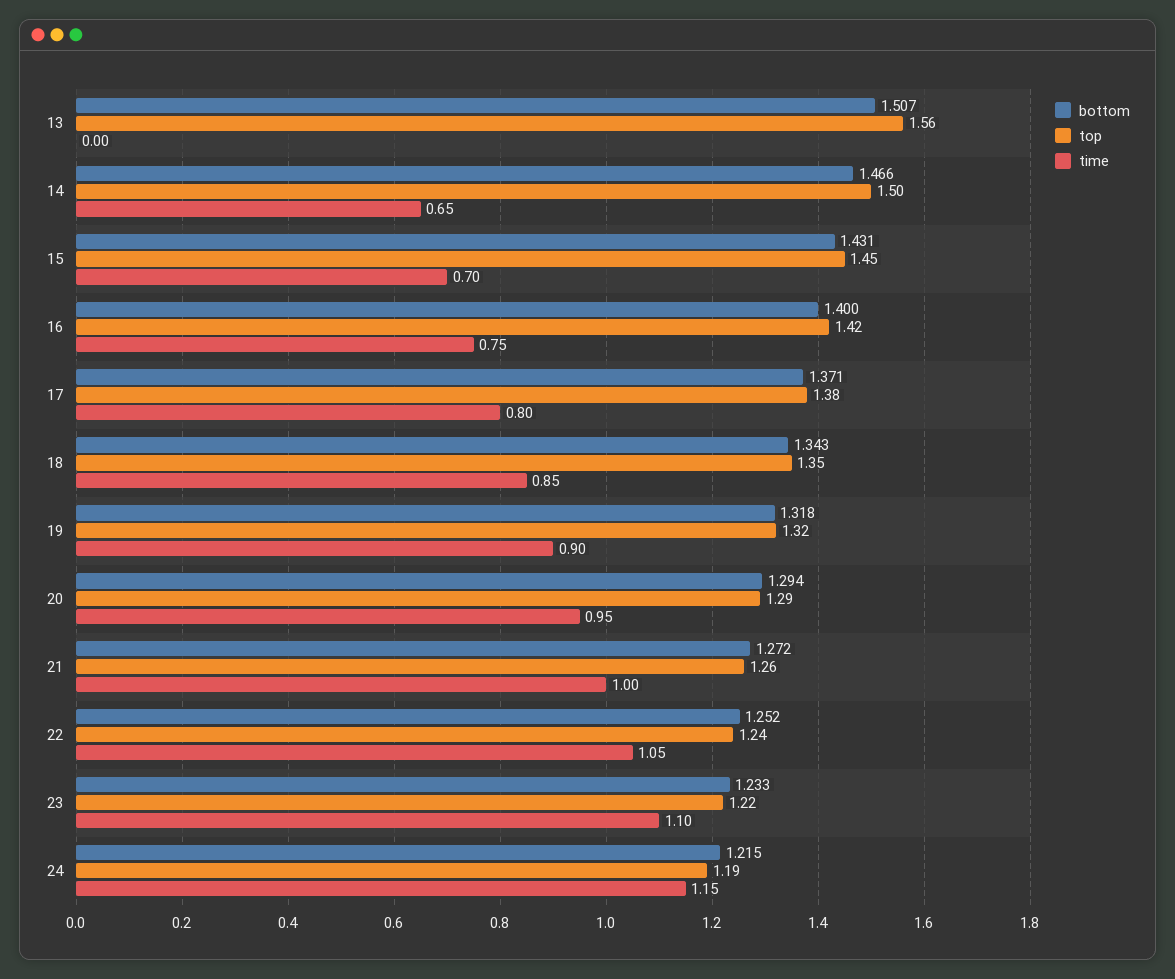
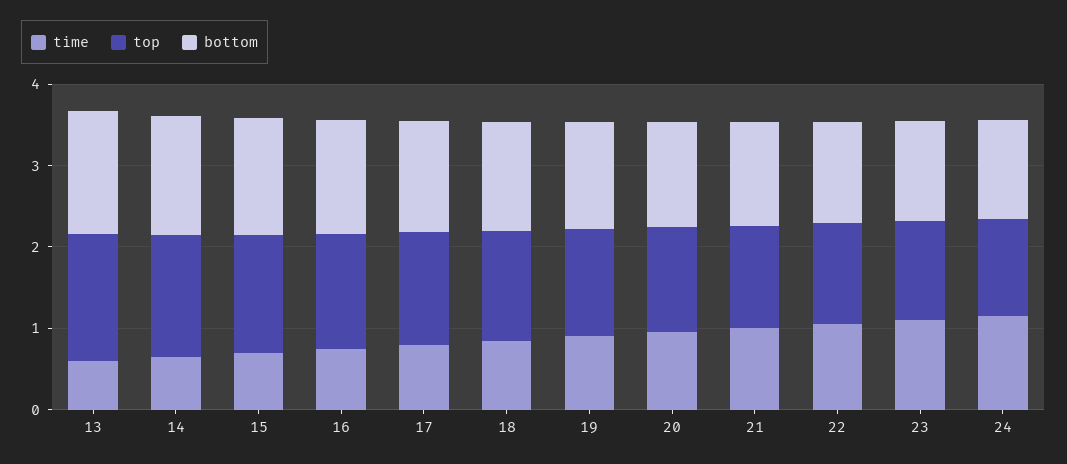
  {
    "bottom": {
      "13": 1.507,
      "14": 1.466,
      "15": 1.431,
      "16": 1.4,
      "17": 1.371,
      "18": 1.343,
      "19": 1.318,
      "20": 1.294,
      "21": 1.272,
      "22": 1.252,
      "23": 1.233,
      "24": 1.215
    },
    "top": {
      "13": 1.56,
      "14": 1.5,
      "15": 1.45,
      "16": 1.42,
      "17": 1.38,
      "18": 1.35,
      "19": 1.32,
      "20": 1.29,
      "21": 1.26,
      "22": 1.24,
      "23": 1.22,
      "24": 1.19
    },
    "time": {
-     "13": 0,
+     "13": 0.6,
      "14": 0.65,
      "15": 0.7,
      "16": 0.75,
      "17": 0.8,
      "18": 0.85,
      "19": 0.9,
      "20": 0.95,
      "21": 1,
      "22": 1.05,
      "23": 1.1,
      "24": 1.15
    }
  }

